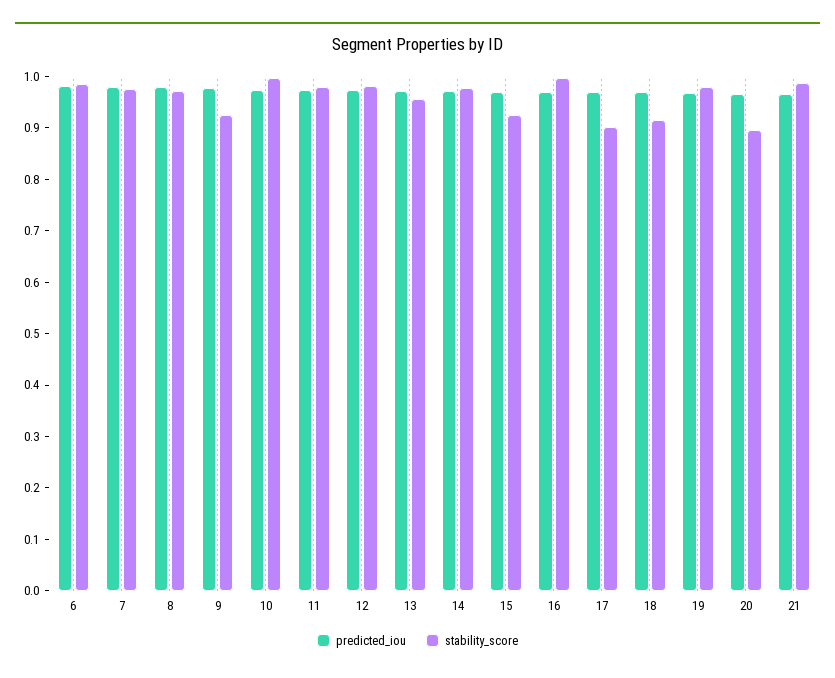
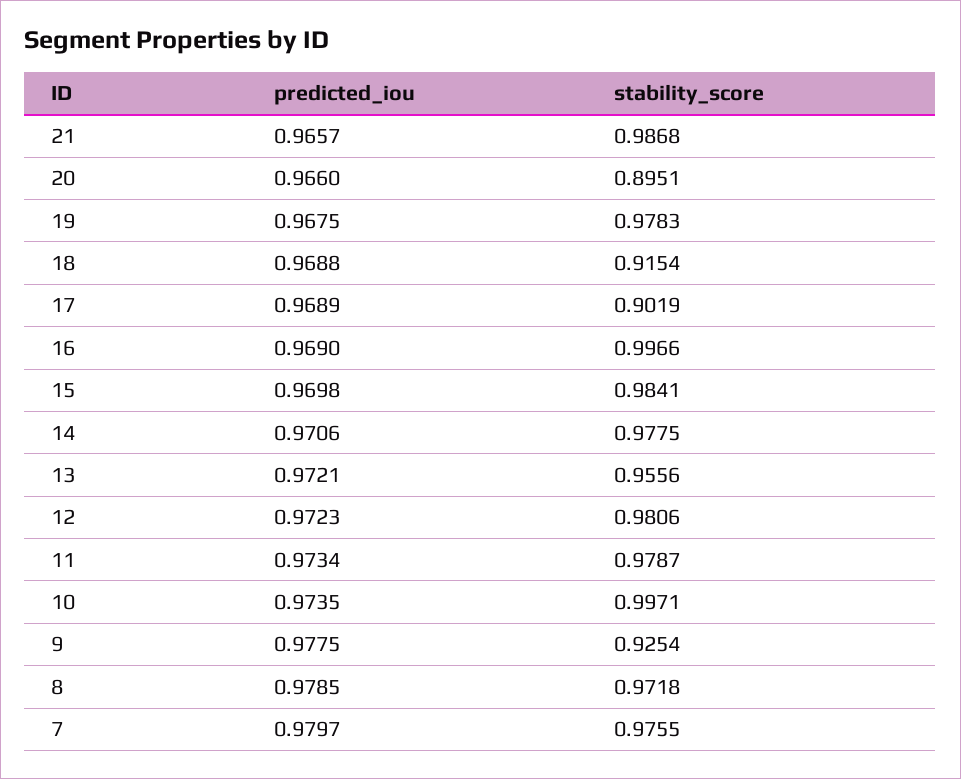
  {
    "predicted_iou": {
-     "6": 0.98,
      "7": 0.9797,
      "8": 0.9785,
      "9": 0.9775,
      "10": 0.9735,
      "11": 0.9734,
      "12": 0.9723,
      "13": 0.9721,
      "14": 0.9706,
      "15": 0.9698,
      "16": 0.969,
      "17": 0.9689,
      "18": 0.9688,
      "19": 0.9675,
      "20": 0.966,
      "21": 0.9657
    },
    "stability_score": {
-     "6": 0.98,
      "7": 0.9755,
      "8": 0.9718,
      "9": 0.9254,
      "10": 0.9971,
      "11": 0.9787,
      "12": 0.9806,
      "13": 0.9556,
      "14": 0.9775,
-     "15": 0.92,
+     "15": 0.9841,
      "16": 0.9966,
      "17": 0.9019,
      "18": 0.9154,
      "19": 0.9783,
      "20": 0.8951,
      "21": 0.9868
    }
  }

